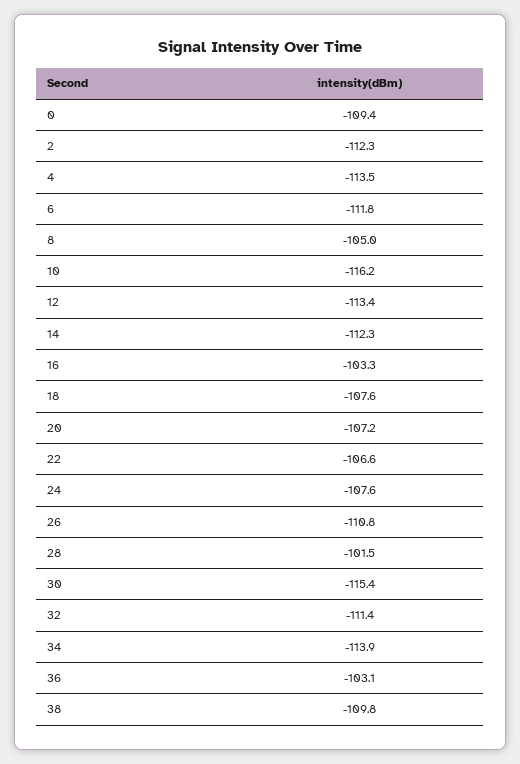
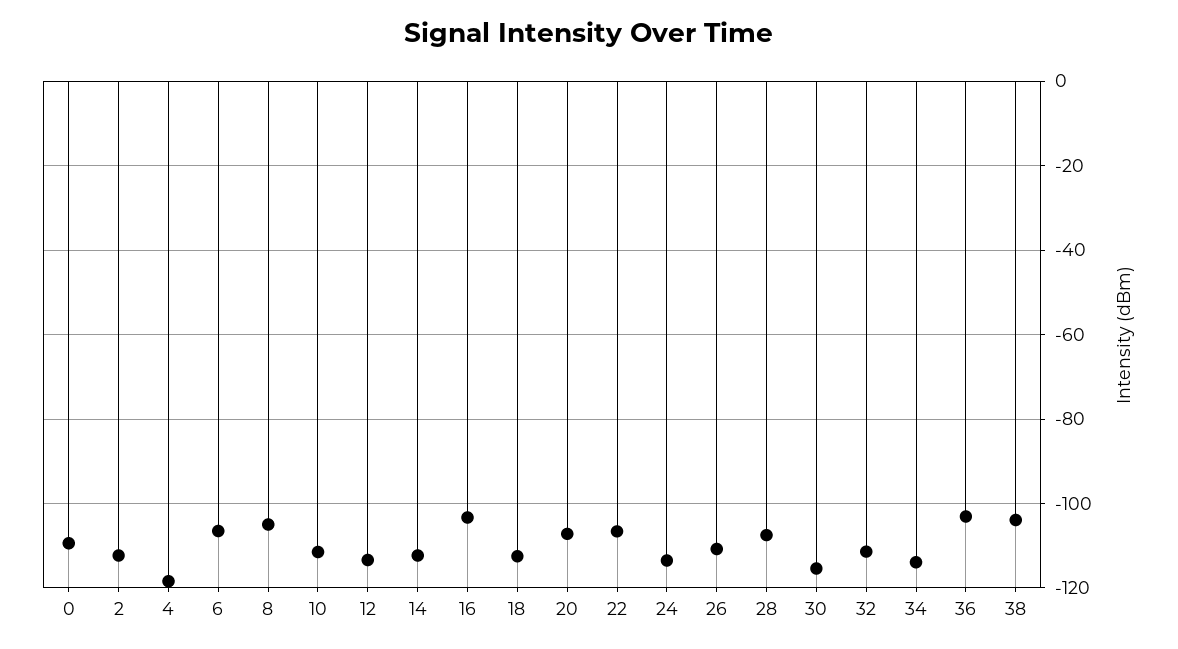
  {
    "0": -109.4,
    "2": -112.3,
-   "4": -113.5,
+   "4": -118,
-   "6": -111.8,
+   "6": -106,
    "8": -105,
-   "10": -116.2,
+   "10": -112,
    "12": -113.4,
    "14": -112.3,
    "16": -103.3,
-   "18": -107.6,
+   "18": -112,
    "20": -107.2,
    "22": -106.6,
-   "24": -107.6,
+   "24": -114,
    "26": -110.8,
-   "28": -101.5,
+   "28": -108,
    "30": -115.4,
    "32": -111.4,
    "34": -113.9,
    "36": -103.1,
-   "38": -109.8
+   "38": -104
  }

